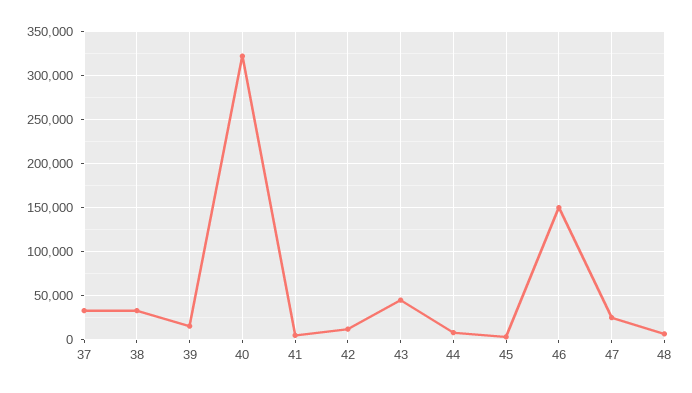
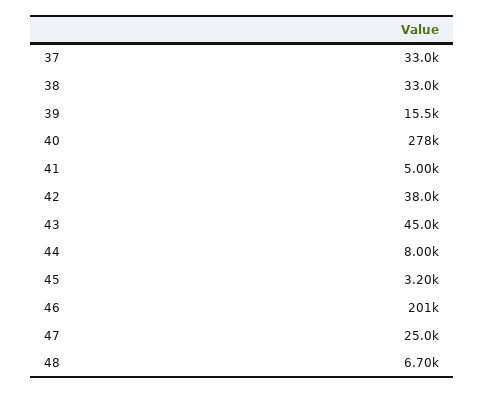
  {
    "37": 33000,
    "38": 33000,
    "39": 15500,
-   "40": 320000,
+   "40": 278000,
    "41": 5000,
-   "42": 10000,
+   "42": 38000,
    "43": 45000,
    "44": 8000,
    "45": 3200,
-   "46": 150000,
+   "46": 201000,
    "47": 25000,
    "48": 6700
  }

